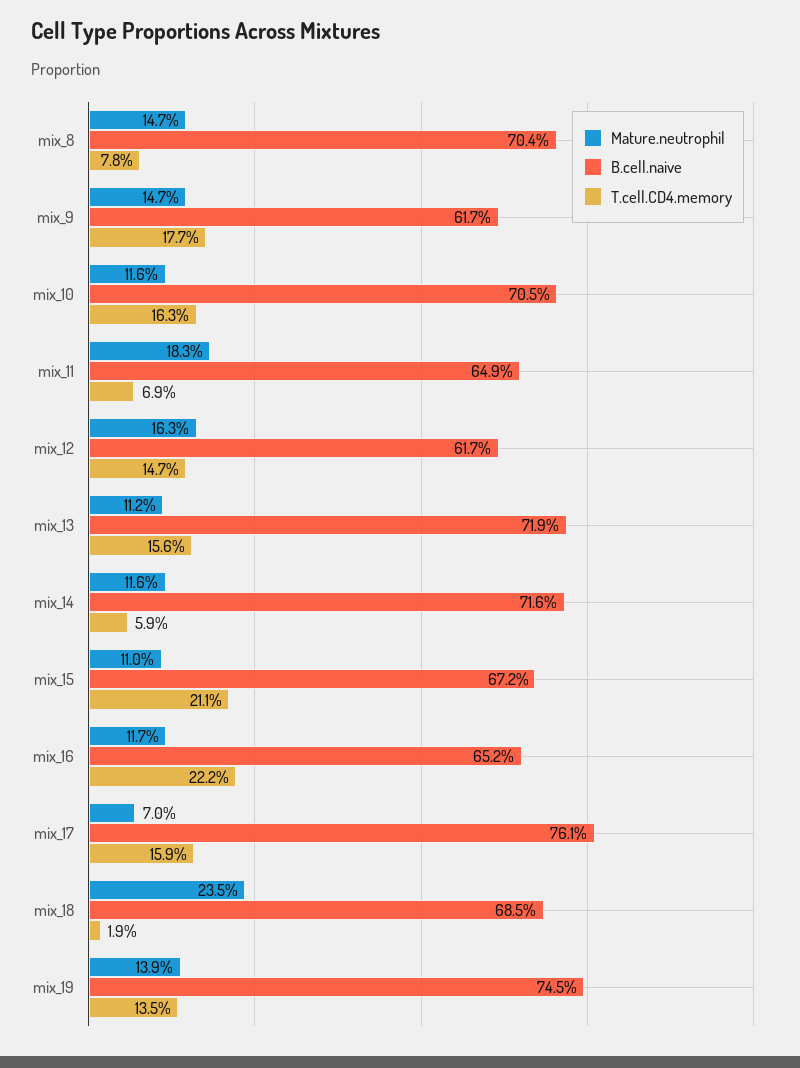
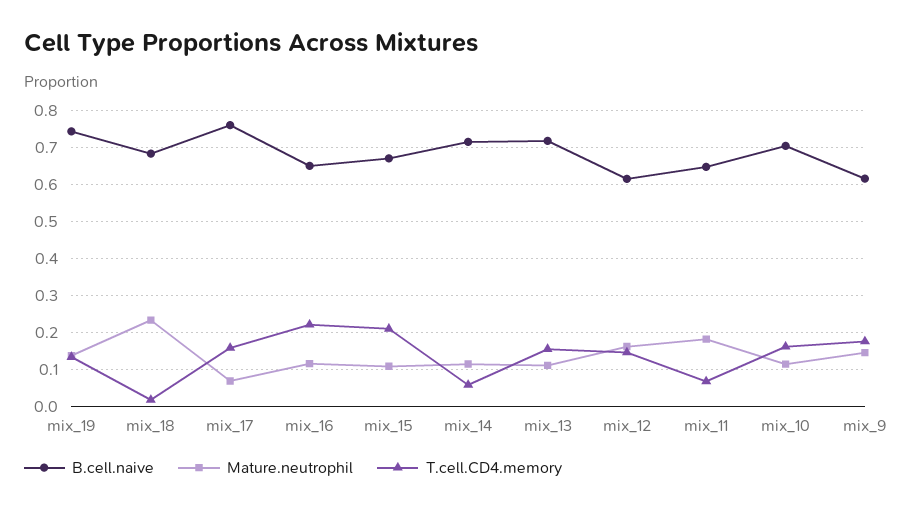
  {
    "Mature.neutrophil": {
-     "mix_8": 0.147,
      "mix_9": 0.147,
      "mix_10": 0.116,
      "mix_11": 0.183,
      "mix_12": 0.163,
      "mix_13": 0.112,
      "mix_14": 0.116,
      "mix_15": 0.11,
      "mix_16": 0.117,
      "mix_17": 0.07,
      "mix_18": 0.235,
      "mix_19": 0.139
    },
    "B.cell.naive": {
-     "mix_8": 0.704,
      "mix_9": 0.617,
      "mix_10": 0.705,
      "mix_11": 0.649,
      "mix_12": 0.617,
      "mix_13": 0.719,
      "mix_14": 0.716,
      "mix_15": 0.672,
      "mix_16": 0.652,
      "mix_17": 0.761,
      "mix_18": 0.685,
      "mix_19": 0.745
    },
    "T.cell.CD4.memory": {
-     "mix_8": 0.078,
      "mix_9": 0.177,
      "mix_10": 0.163,
      "mix_11": 0.069,
      "mix_12": 0.147,
      "mix_13": 0.156,
      "mix_14": 0.059,
      "mix_15": 0.211,
      "mix_16": 0.222,
      "mix_17": 0.159,
      "mix_18": 0.019,
      "mix_19": 0.135
    }
  }

